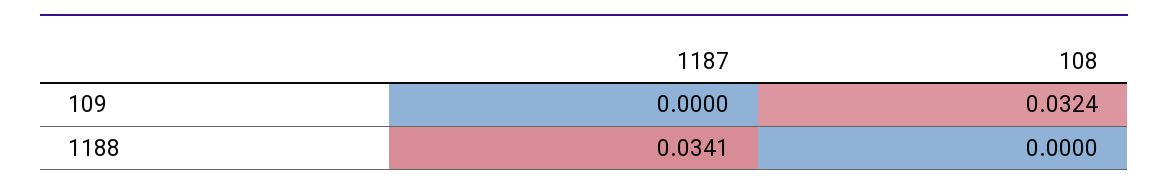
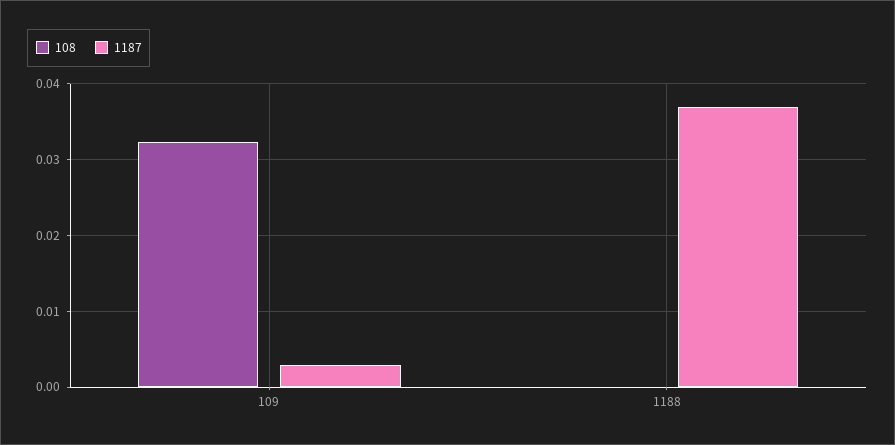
  {
    "1187": {
-     "109": 0,
+     "109": 0.003,
-     "1188": 0.0341
+     "1188": 0.037
    },
    "108": {
      "109": 0.0324,
      "1188": 0
    }
  }

